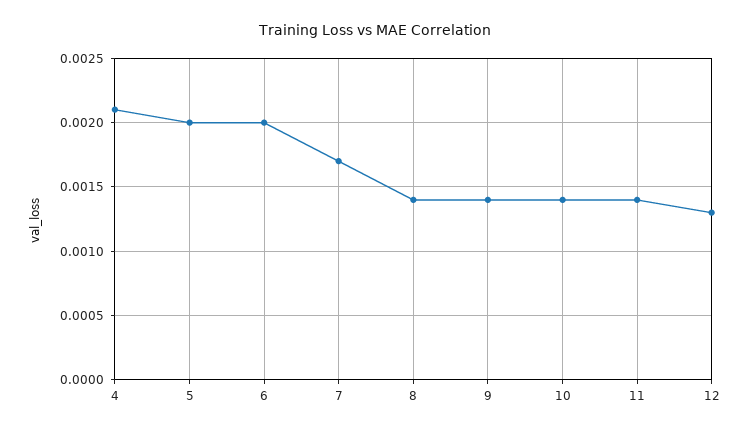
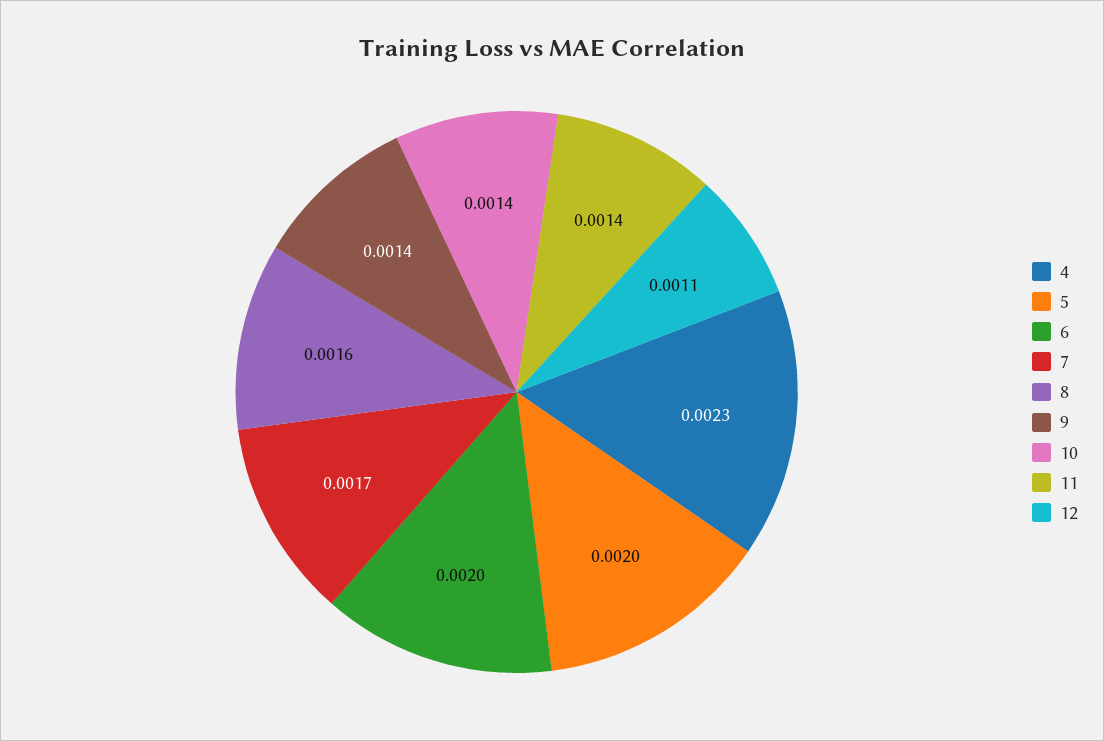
  {
-   "4": 0.0021,
+   "4": 0.0023,
    "5": 0.002,
    "6": 0.002,
    "7": 0.0017,
-   "8": 0.0014,
+   "8": 0.0016,
    "9": 0.0014,
    "10": 0.0014,
    "11": 0.0014,
-   "12": 0.0013
+   "12": 0.0011
  }

